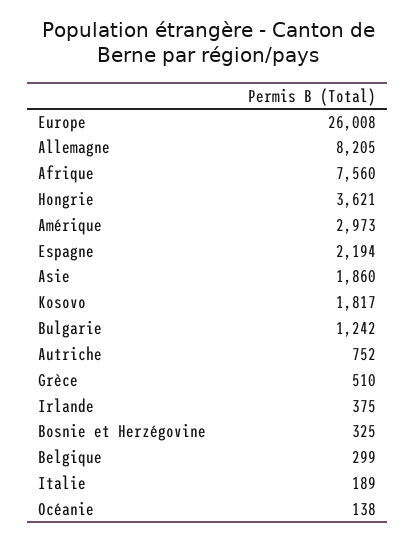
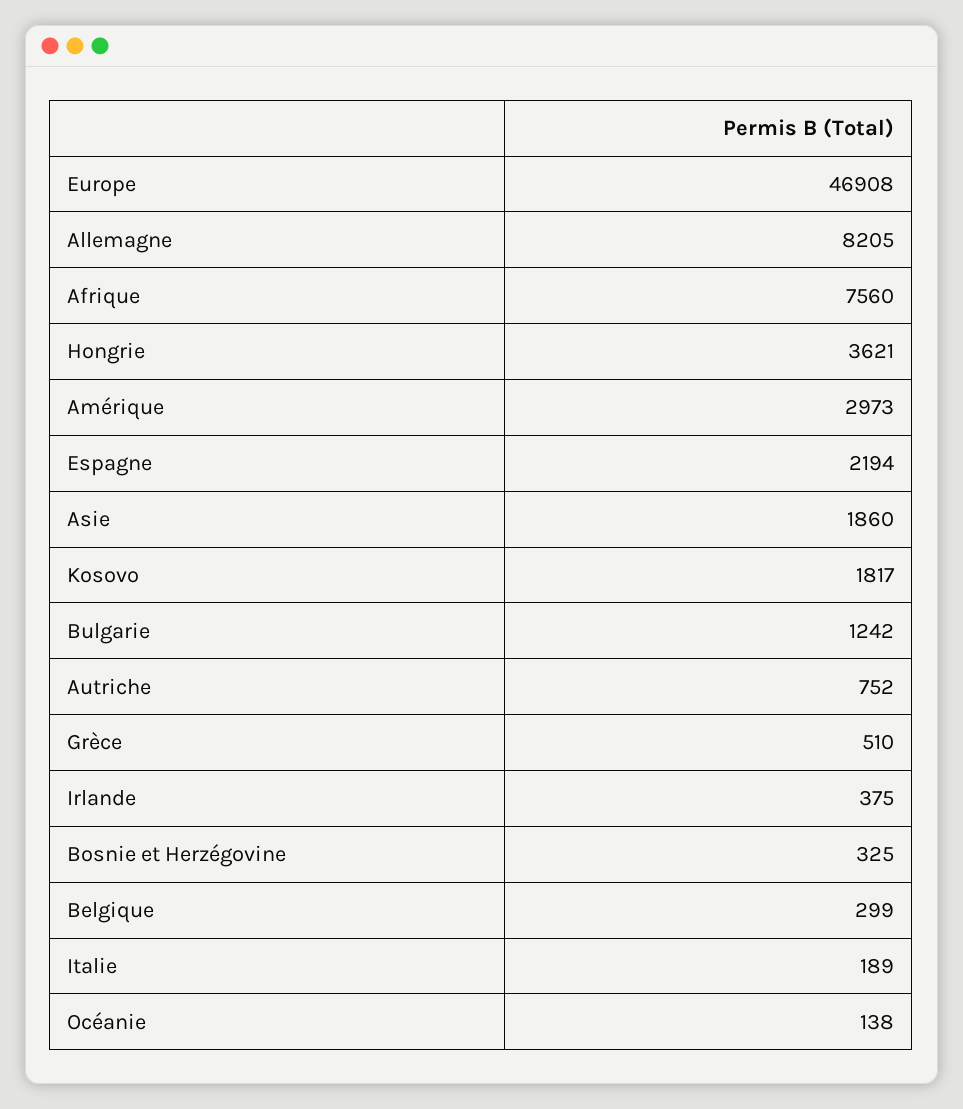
  {
-   "Europe": 26008,
+   "Europe": 46908,
    "Allemagne": 8205,
    "Afrique": 7560,
    "Hongrie": 3621,
    "Amérique": 2973,
    "Espagne": 2194,
    "Asie": 1860,
    "Kosovo": 1817,
    "Bulgarie": 1242,
    "Autriche": 752,
    "Grèce": 510,
    "Irlande": 375,
    "Bosnie et Herzégovine": 325,
    "Belgique": 299,
    "Italie": 189,
    "Océanie": 138
  }

